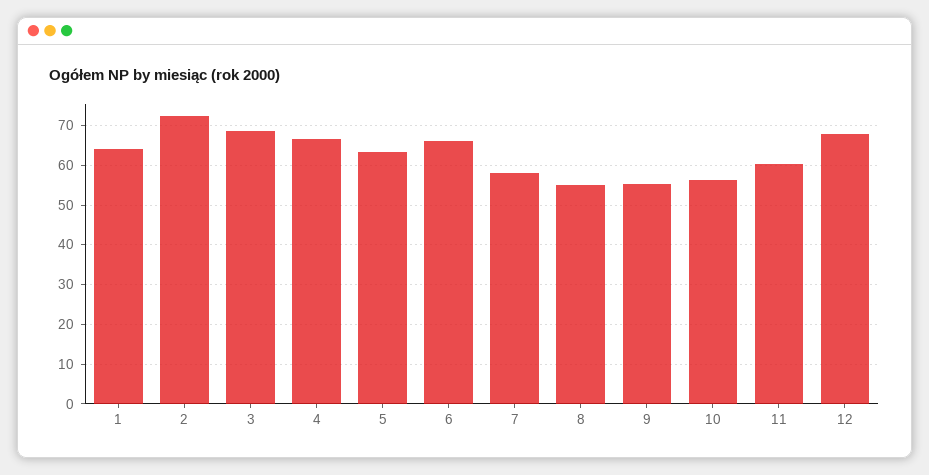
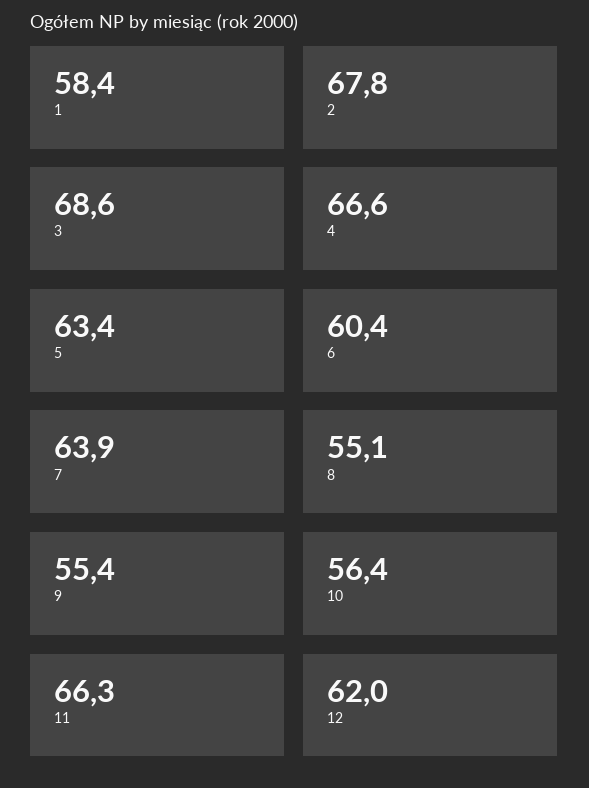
  {
-   "1": 64,
+   "1": 58.4,
-   "2": 72,
+   "2": 67.8,
    "3": 68.6,
    "4": 66.6,
    "5": 63.4,
-   "6": 66,
+   "6": 60.4,
-   "7": 58,
+   "7": 63.9,
    "8": 55.1,
    "9": 55.4,
    "10": 56.4,
-   "11": 60,
+   "11": 66.3,
-   "12": 68
+   "12": 62
  }

